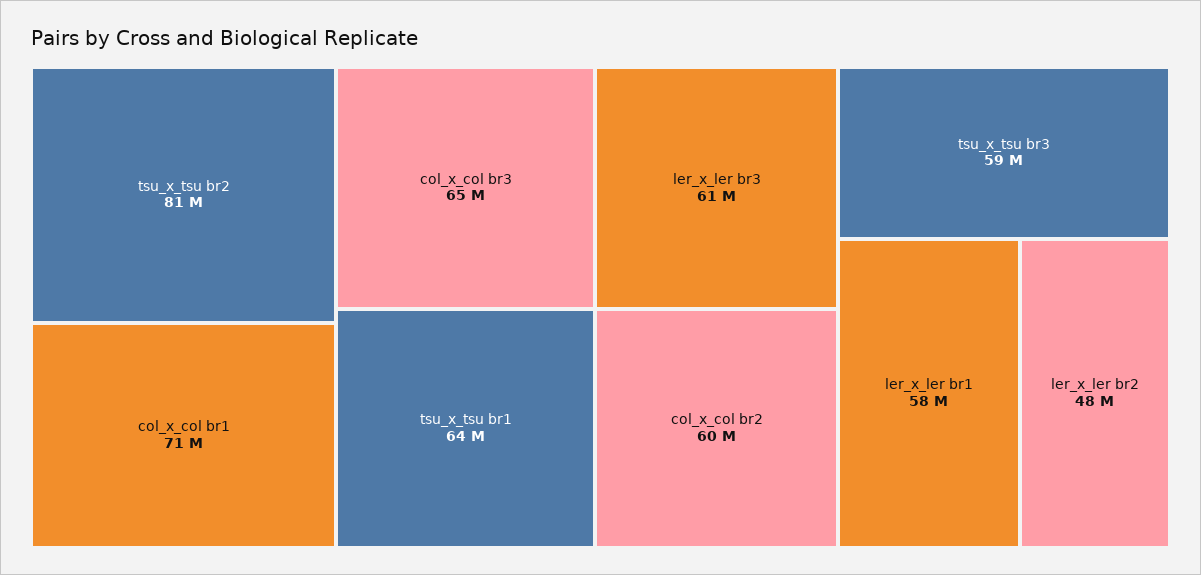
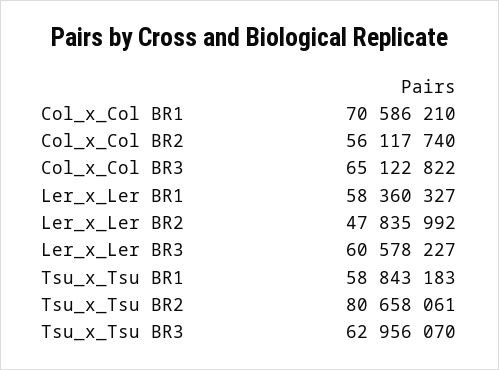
  {
    "tsu_x_tsu br2": 80658061,
    "col_x_col br1": 70586210,
    "col_x_col br3": 65122822,
-   "tsu_x_tsu br1": 64000000,
+   "tsu_x_tsu br1": 58843183,
    "ler_x_ler br3": 60578227,
-   "col_x_col br2": 60000000,
+   "col_x_col br2": 56117740,
-   "tsu_x_tsu br3": 59000000,
+   "tsu_x_tsu br3": 62956070,
    "ler_x_ler br1": 58360327,
    "ler_x_ler br2": 47835992
  }

